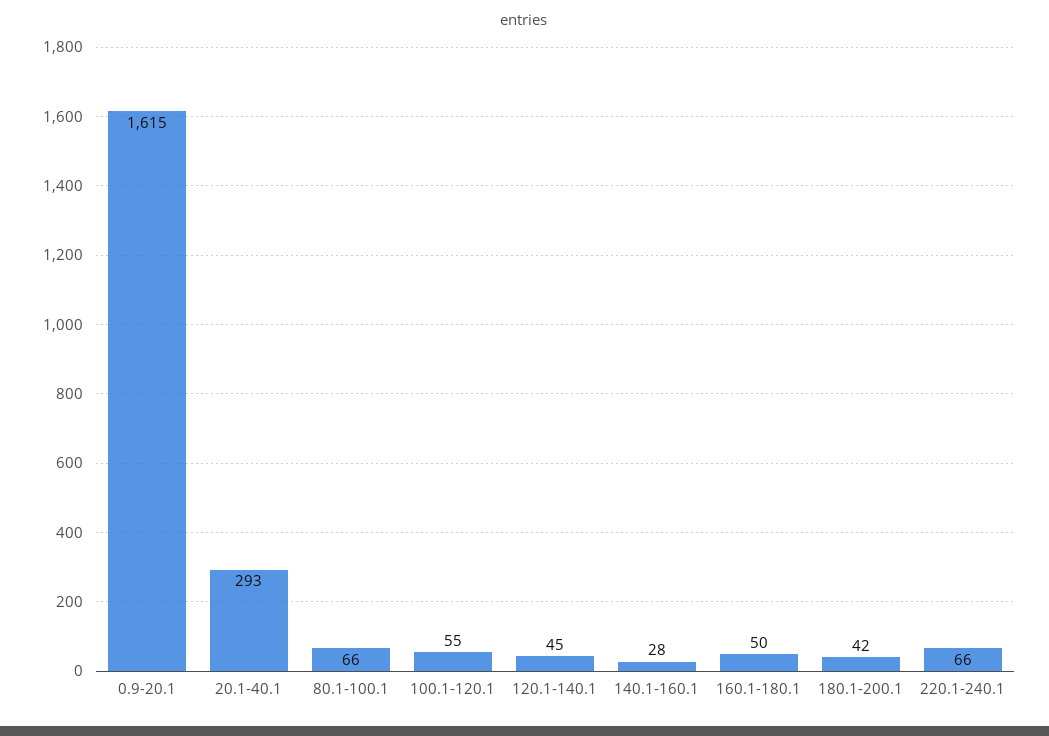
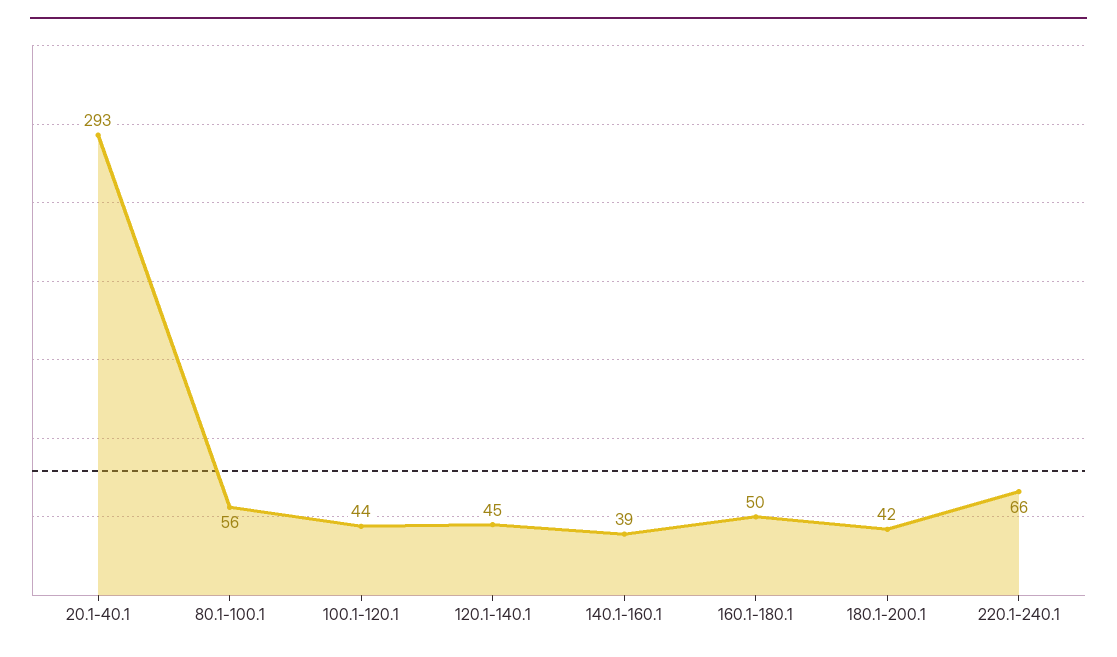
  {
-   "0.9-20.1": 1615,
    "20.1-40.1": 293,
-   "80.1-100.1": 66,
+   "80.1-100.1": 56,
-   "100.1-120.1": 55,
+   "100.1-120.1": 44,
    "120.1-140.1": 45,
-   "140.1-160.1": 28,
+   "140.1-160.1": 39,
    "160.1-180.1": 50,
    "180.1-200.1": 42,
    "220.1-240.1": 66
  }

